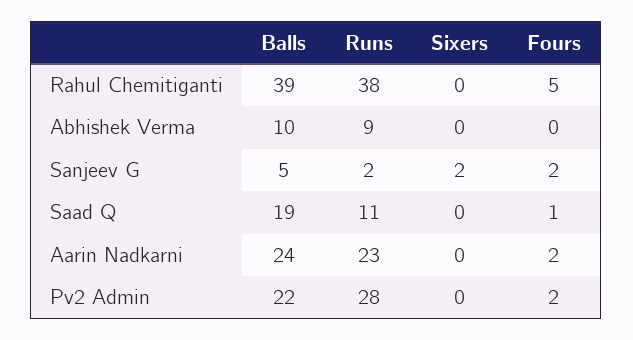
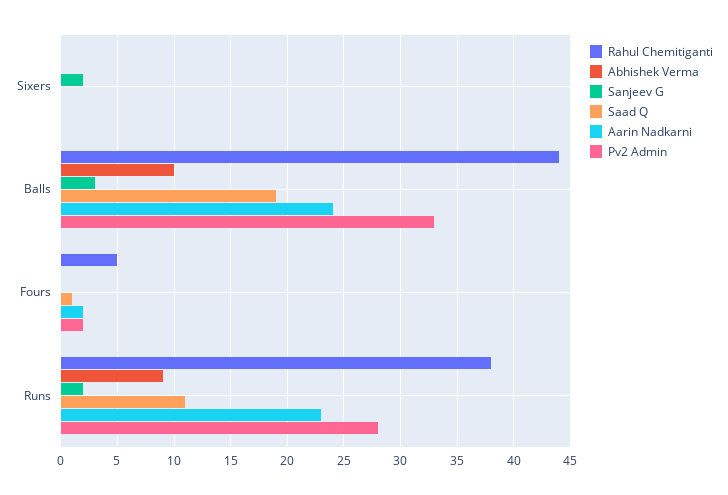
  {
    "Rahul Chemitiganti": {
-     "Balls": 39,
+     "Balls": 44,
      "Runs": 38,
      "Sixers": 0,
      "Fours": 5
    },
    "Abhishek Verma": {
      "Balls": 10,
      "Runs": 9,
      "Sixers": 0,
      "Fours": 0
    },
    "Sanjeev G": {
-     "Balls": 5,
+     "Balls": 3,
      "Runs": 2,
      "Sixers": 2,
-     "Fours": 2
+     "Fours": 0
    },
    "Saad Q": {
      "Balls": 19,
      "Runs": 11,
      "Sixers": 0,
      "Fours": 1
    },
    "Aarin Nadkarni": {
      "Balls": 24,
      "Runs": 23,
      "Sixers": 0,
      "Fours": 2
    },
    "Pv2 Admin": {
-     "Balls": 22,
+     "Balls": 33,
      "Runs": 28,
      "Sixers": 0,
      "Fours": 2
    }
  }

